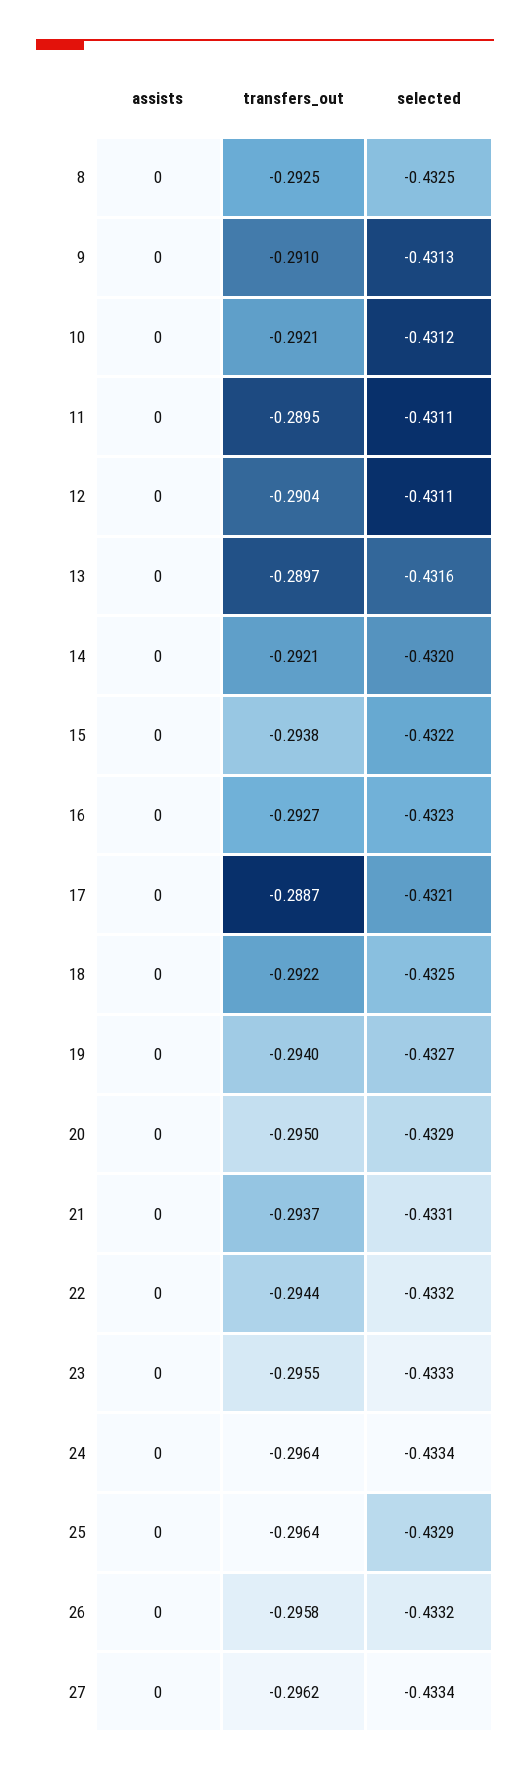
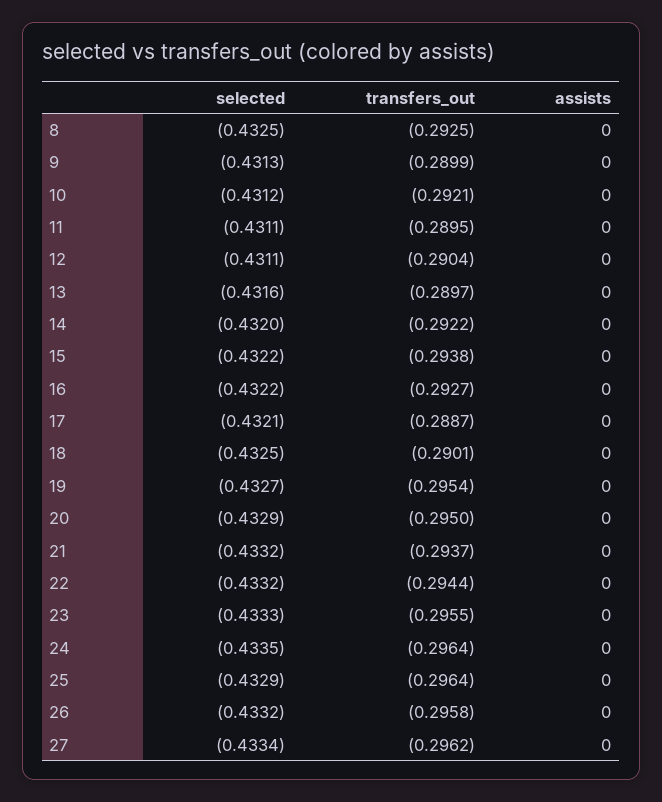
  {
    "assists": {
      "8": 0,
      "9": 0,
      "10": 0,
      "11": 0,
      "12": 0,
      "13": 0,
      "14": 0,
      "15": 0,
      "16": 0,
      "17": 0,
      "18": 0,
      "19": 0,
      "20": 0,
      "21": 0,
      "22": 0,
      "23": 0,
      "24": 0,
      "25": 0,
      "26": 0,
      "27": 0
    },
    "transfers_out": {
      "8": -0.2925,
-     "9": -0.291,
+     "9": -0.2899,
      "10": -0.2921,
      "11": -0.2895,
      "12": -0.2904,
      "13": -0.2897,
-     "14": -0.2921,
+     "14": -0.2922,
      "15": -0.2938,
      "16": -0.2927,
      "17": -0.2887,
-     "18": -0.2922,
+     "18": -0.2901,
-     "19": -0.294,
+     "19": -0.2954,
      "20": -0.295,
      "21": -0.2937,
      "22": -0.2944,
      "23": -0.2955,
      "24": -0.2964,
      "25": -0.2964,
      "26": -0.2958,
      "27": -0.2962
    },
    "selected": {
      "8": -0.4325,
      "9": -0.4313,
      "10": -0.4312,
      "11": -0.4311,
      "12": -0.4311,
      "13": -0.4316,
      "14": -0.432,
      "15": -0.4322,
-     "16": -0.4323,
+     "16": -0.4322,
      "17": -0.4321,
      "18": -0.4325,
      "19": -0.4327,
      "20": -0.4329,
-     "21": -0.4331,
+     "21": -0.4332,
      "22": -0.4332,
      "23": -0.4333,
-     "24": -0.4334,
+     "24": -0.4335,
      "25": -0.4329,
      "26": -0.4332,
      "27": -0.4334
    }
  }

